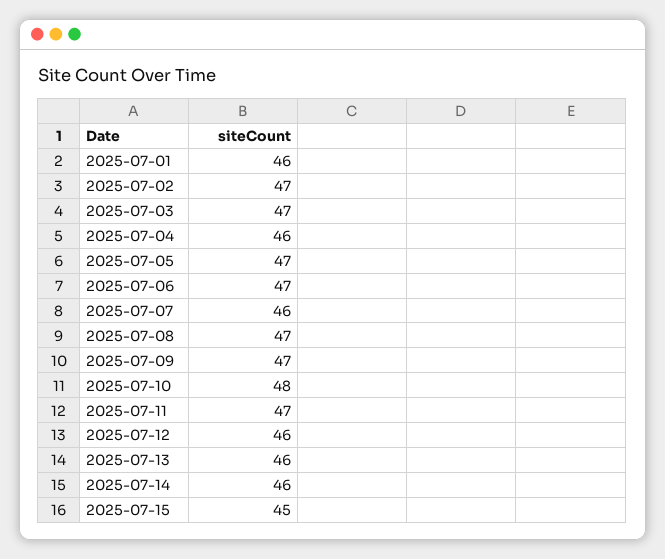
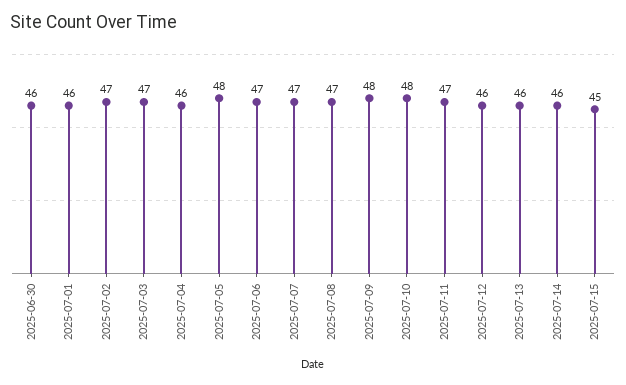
  {
    "2025-07-01": 46,
    "2025-07-02": 47,
    "2025-07-03": 47,
    "2025-07-04": 46,
-   "2025-07-05": 47,
+   "2025-07-05": 48,
    "2025-07-06": 47,
-   "2025-07-07": 46,
+   "2025-07-07": 47,
    "2025-07-08": 47,
-   "2025-07-09": 47,
+   "2025-07-09": 48,
    "2025-07-10": 48,
    "2025-07-11": 47,
    "2025-07-12": 46,
    "2025-07-13": 46,
    "2025-07-14": 46,
-   "2025-07-15": 45
+   "2025-07-15": 45,
+   "2025-06-30": 46
  }

